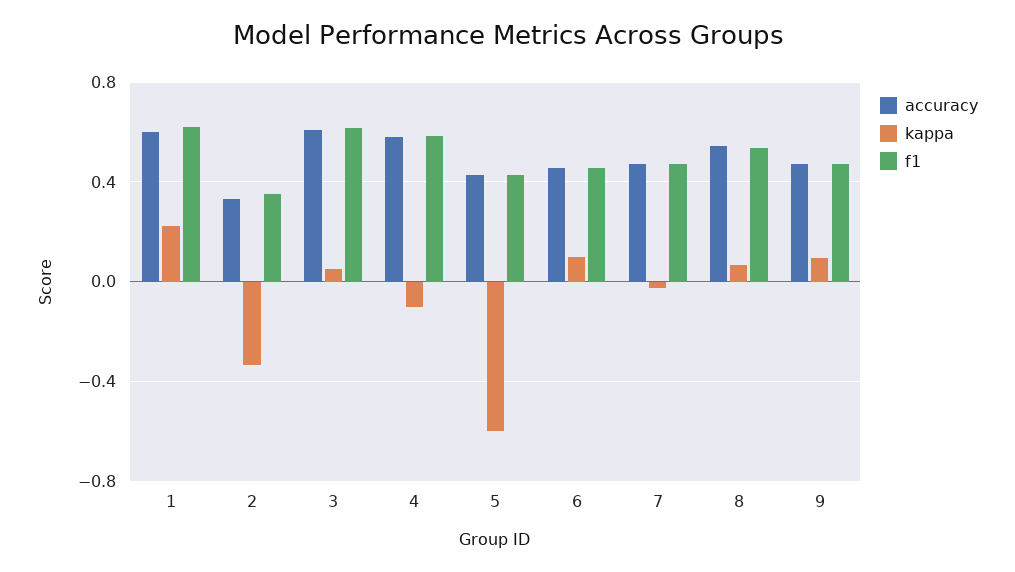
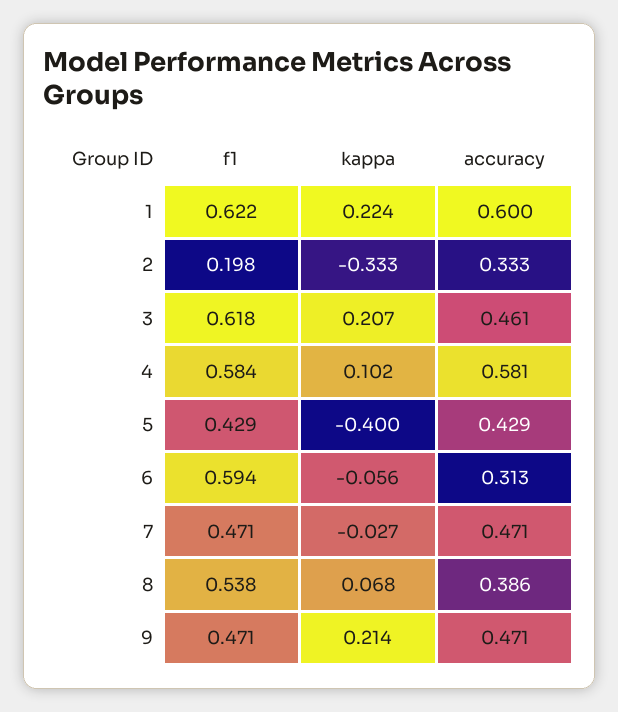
  {
    "accuracy": {
      "1": 0.6,
      "2": 0.333,
-     "3": 0.6,
+     "3": 0.461,
      "4": 0.581,
      "5": 0.429,
-     "6": 0.45,
+     "6": 0.313,
      "7": 0.471,
-     "8": 0.55,
+     "8": 0.386,
      "9": 0.471
    },
    "kappa": {
      "1": 0.224,
      "2": -0.333,
-     "3": 0.05,
+     "3": 0.207,
-     "4": -0.1,
+     "4": 0.102,
-     "5": -0.6,
+     "5": -0.4,
-     "6": 0.1,
+     "6": -0.056,
      "7": -0.027,
      "8": 0.068,
-     "9": 0.1
+     "9": 0.214
    },
    "f1": {
      "1": 0.622,
-     "2": 0.35,
+     "2": 0.198,
      "3": 0.618,
      "4": 0.584,
      "5": 0.429,
-     "6": 0.45,
+     "6": 0.594,
      "7": 0.471,
      "8": 0.538,
      "9": 0.471
    }
  }

